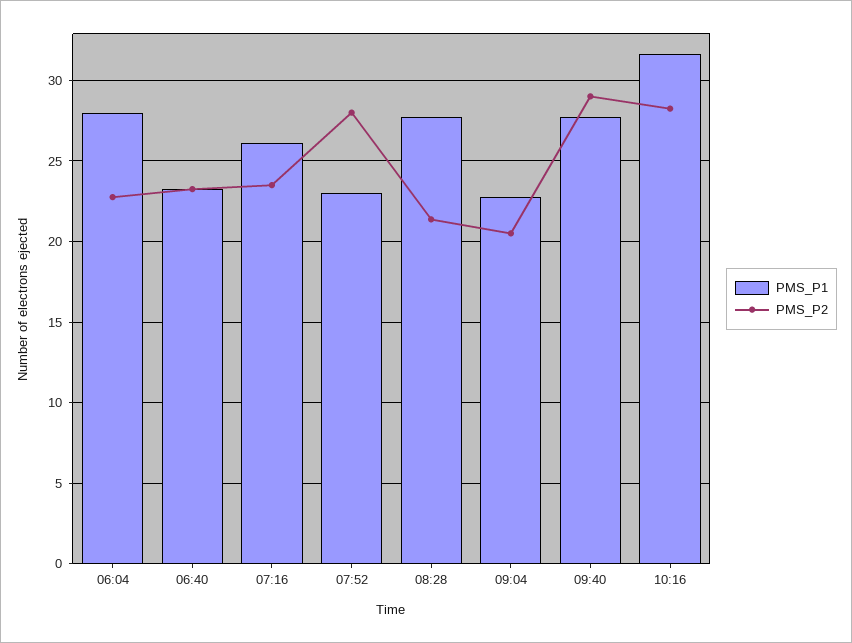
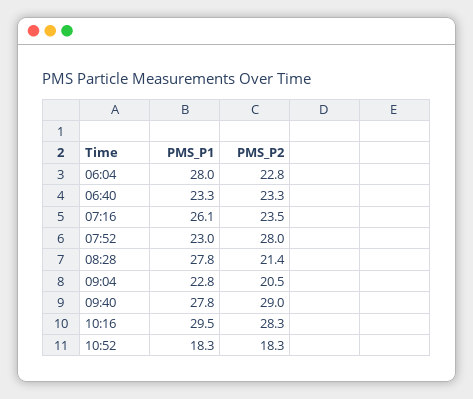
  {
    "PMS_P1": {
      "06:04": 28,
      "06:40": 23.3,
      "07:16": 26.1,
      "07:52": 23,
      "08:28": 27.8,
      "09:04": 22.8,
      "09:40": 27.8,
-     "10:16": 31.5
+     "10:16": 29.5,
+     "10:52": 18.3
    },
    "PMS_P2": {
      "06:04": 22.8,
      "06:40": 23.3,
      "07:16": 23.5,
      "07:52": 28,
      "08:28": 21.4,
      "09:04": 20.5,
      "09:40": 29,
-     "10:16": 28.3
+     "10:16": 28.3,
+     "10:52": 18.3
    }
  }

